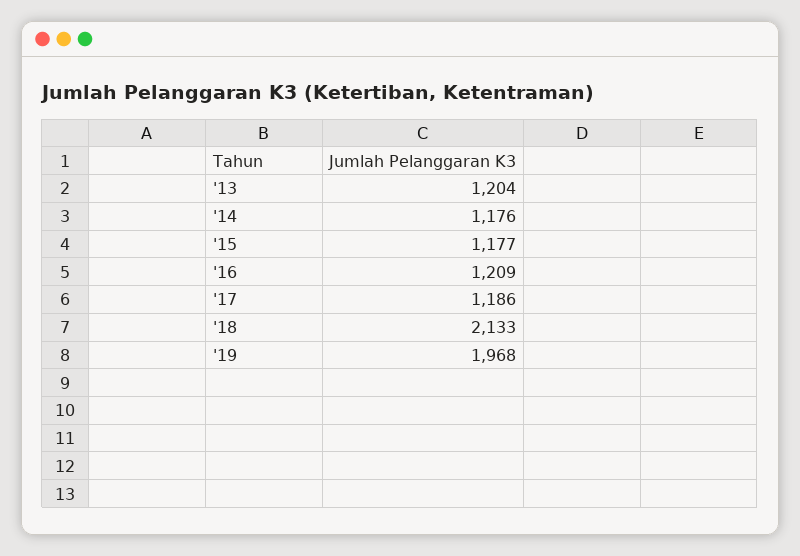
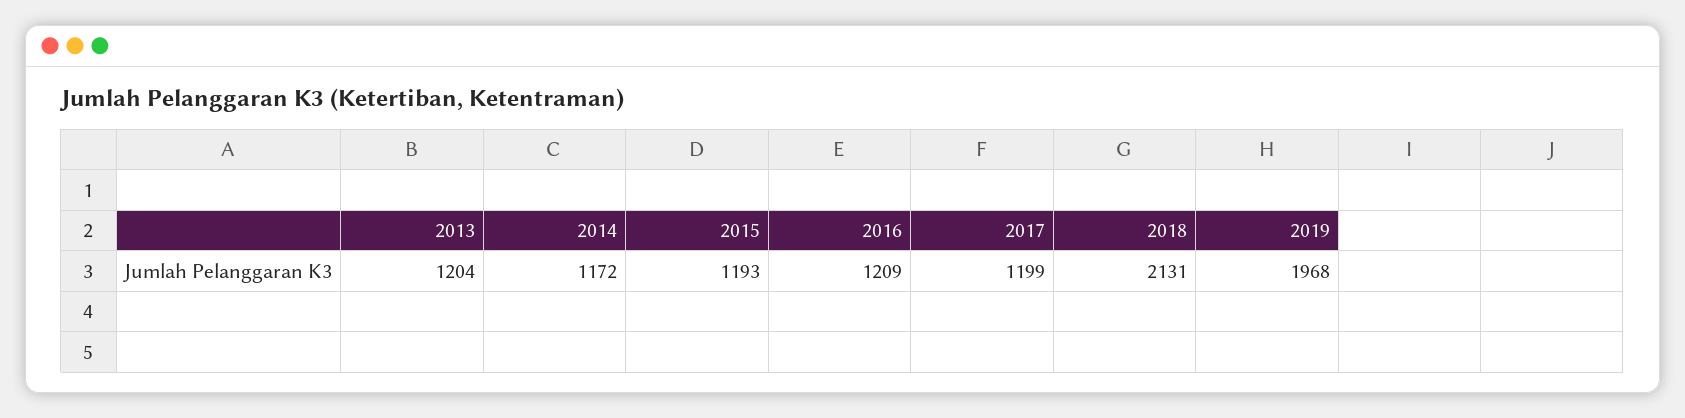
  {
    "'13": 1204,
-   "'14": 1176,
+   "'14": 1172,
-   "'15": 1177,
+   "'15": 1193,
    "'16": 1209,
-   "'17": 1186,
+   "'17": 1199,
-   "'18": 2133,
+   "'18": 2131,
    "'19": 1968
  }

